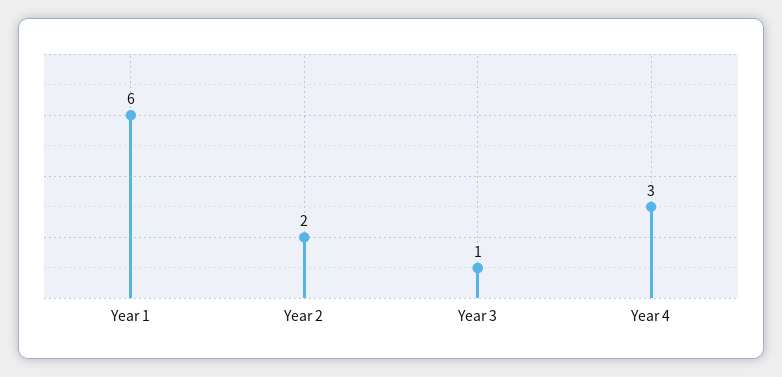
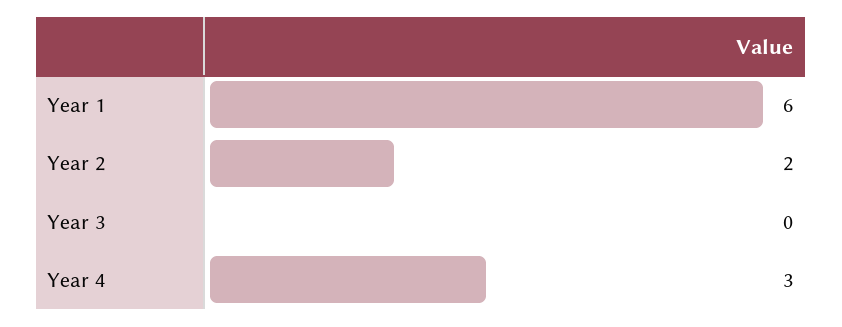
  {
    "Year 1": 6,
    "Year 2": 2,
-   "Year 3": 1,
+   "Year 3": 0,
    "Year 4": 3
  }

